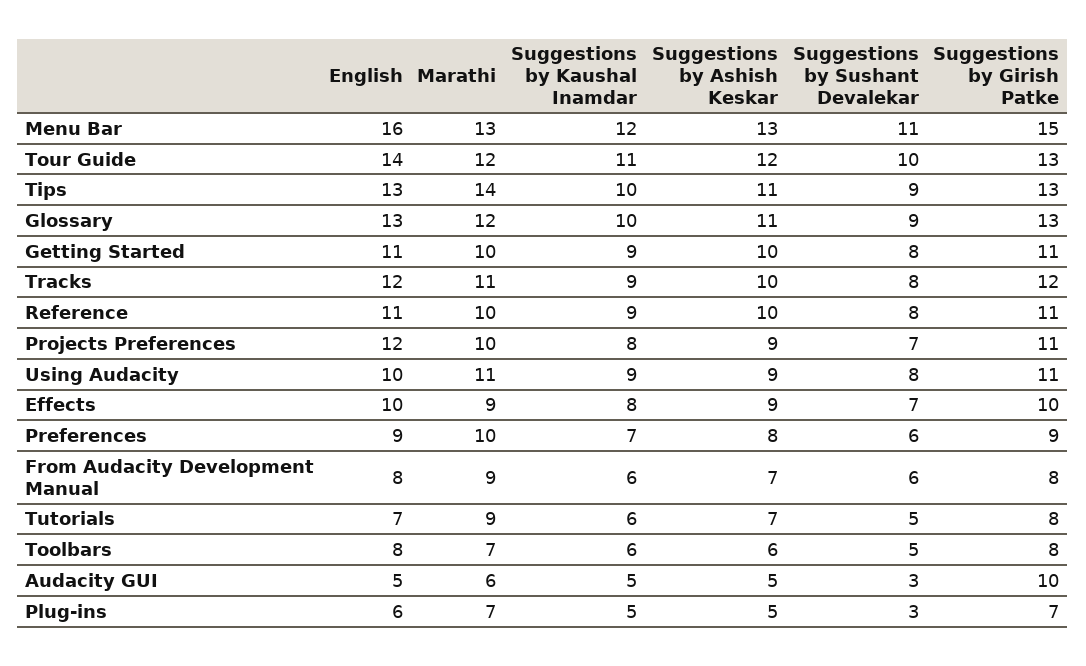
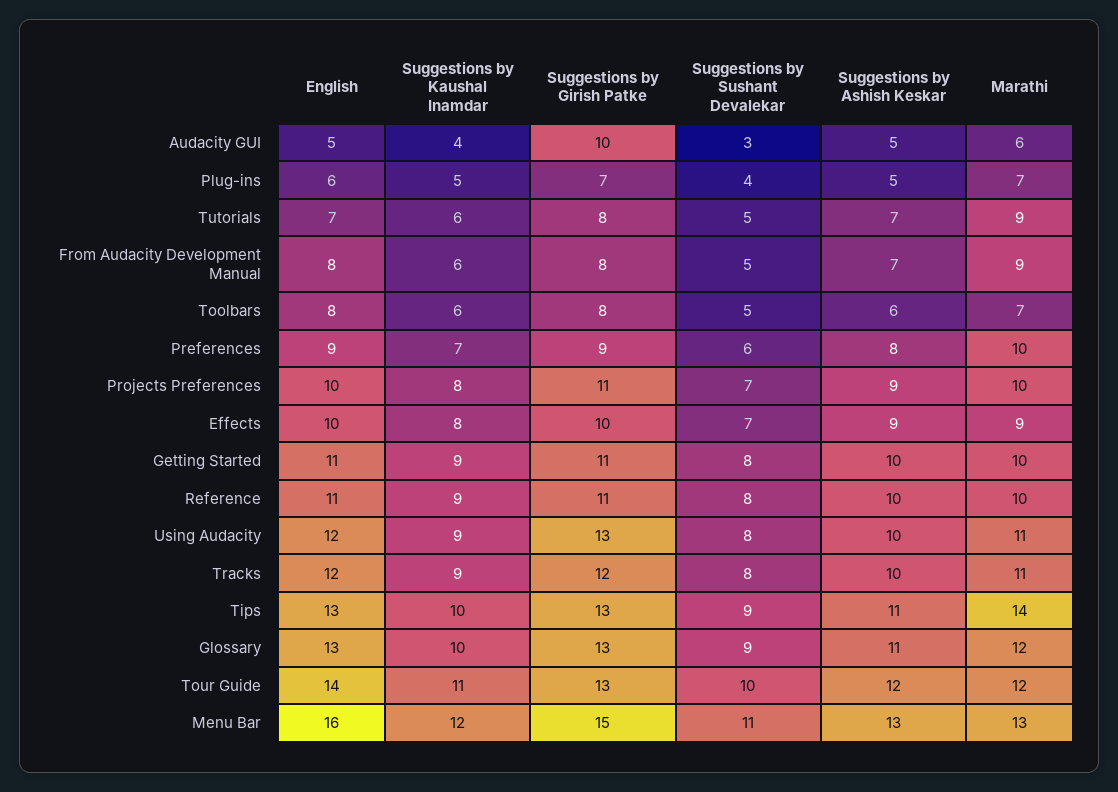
  {
    "English": {
      "Menu Bar": 16,
      "Tour Guide": 14,
      "Tips": 13,
      "Glossary": 13,
      "Getting Started": 11,
      "Tracks": 12,
      "Reference": 11,
-     "Projects Preferences": 12,
+     "Projects Preferences": 10,
-     "Using Audacity": 10,
+     "Using Audacity": 12,
      "Effects": 10,
      "Preferences": 9,
      "From Audacity Development Manual": 8,
      "Tutorials": 7,
      "Toolbars": 8,
      "Audacity GUI": 5,
      "Plug-ins": 6
    },
    "Marathi": {
      "Menu Bar": 13,
      "Tour Guide": 12,
      "Tips": 14,
      "Glossary": 12,
      "Getting Started": 10,
      "Tracks": 11,
      "Reference": 10,
      "Projects Preferences": 10,
      "Using Audacity": 11,
      "Effects": 9,
      "Preferences": 10,
      "From Audacity Development Manual": 9,
      "Tutorials": 9,
      "Toolbars": 7,
      "Audacity GUI": 6,
      "Plug-ins": 7
    },
    "Suggestions by Kaushal Inamdar": {
      "Menu Bar": 12,
      "Tour Guide": 11,
      "Tips": 10,
      "Glossary": 10,
      "Getting Started": 9,
      "Tracks": 9,
      "Reference": 9,
      "Projects Preferences": 8,
      "Using Audacity": 9,
      "Effects": 8,
      "Preferences": 7,
      "From Audacity Development Manual": 6,
      "Tutorials": 6,
      "Toolbars": 6,
-     "Audacity GUI": 5,
+     "Audacity GUI": 4,
      "Plug-ins": 5
    },
    "Suggestions by Ashish Keskar": {
      "Menu Bar": 13,
      "Tour Guide": 12,
      "Tips": 11,
      "Glossary": 11,
      "Getting Started": 10,
      "Tracks": 10,
      "Reference": 10,
      "Projects Preferences": 9,
-     "Using Audacity": 9,
+     "Using Audacity": 10,
      "Effects": 9,
      "Preferences": 8,
      "From Audacity Development Manual": 7,
      "Tutorials": 7,
      "Toolbars": 6,
      "Audacity GUI": 5,
      "Plug-ins": 5
    },
    "Suggestions by Sushant Devalekar": {
      "Menu Bar": 11,
      "Tour Guide": 10,
      "Tips": 9,
      "Glossary": 9,
      "Getting Started": 8,
      "Tracks": 8,
      "Reference": 8,
      "Projects Preferences": 7,
      "Using Audacity": 8,
      "Effects": 7,
      "Preferences": 6,
-     "From Audacity Development Manual": 6,
+     "From Audacity Development Manual": 5,
      "Tutorials": 5,
      "Toolbars": 5,
      "Audacity GUI": 3,
-     "Plug-ins": 3
+     "Plug-ins": 4
    },
    "Suggestions by Girish Patke": {
      "Menu Bar": 15,
      "Tour Guide": 13,
      "Tips": 13,
      "Glossary": 13,
      "Getting Started": 11,
      "Tracks": 12,
      "Reference": 11,
      "Projects Preferences": 11,
-     "Using Audacity": 11,
+     "Using Audacity": 13,
      "Effects": 10,
      "Preferences": 9,
      "From Audacity Development Manual": 8,
      "Tutorials": 8,
      "Toolbars": 8,
      "Audacity GUI": 10,
      "Plug-ins": 7
    }
  }

